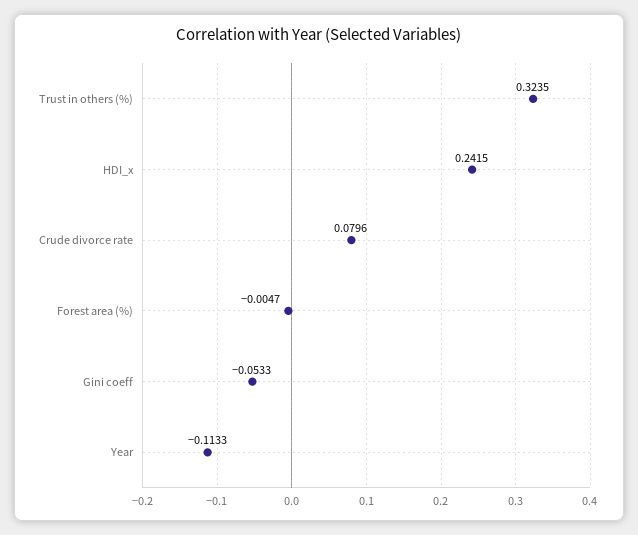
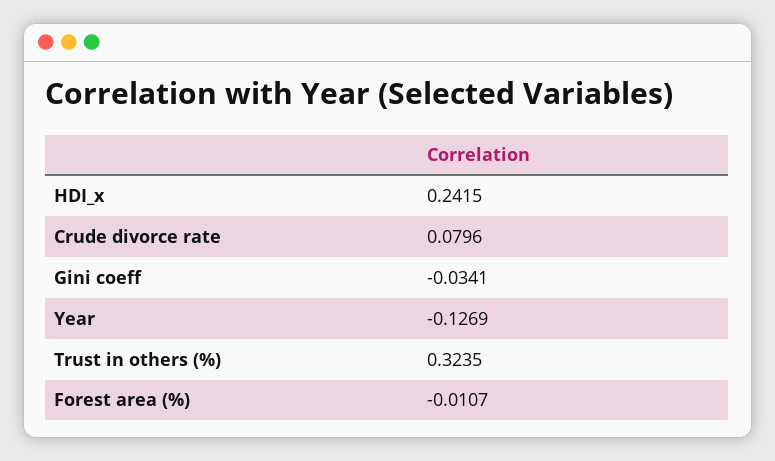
  {
    "Trust in others (%)": 0.3235,
    "HDI_x": 0.2415,
    "Crude divorce rate": 0.0796,
-   "Forest area (%)": -0.0047,
+   "Forest area (%)": -0.0107,
-   "Gini coeff": -0.0533,
+   "Gini coeff": -0.0341,
-   "Year": -0.1133
+   "Year": -0.1269
  }

